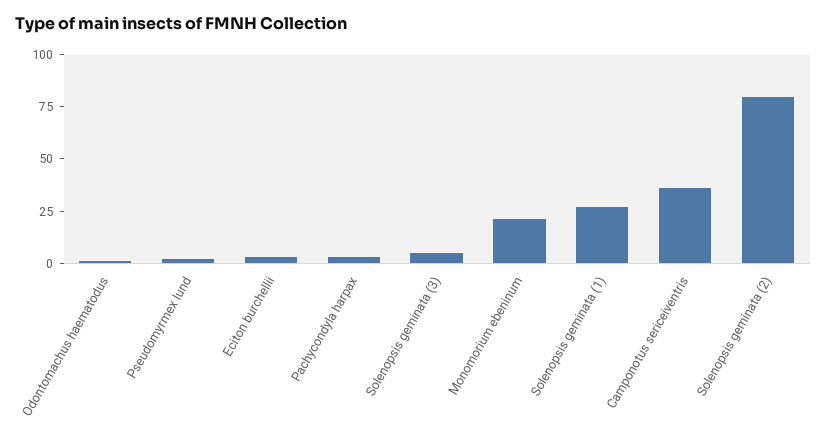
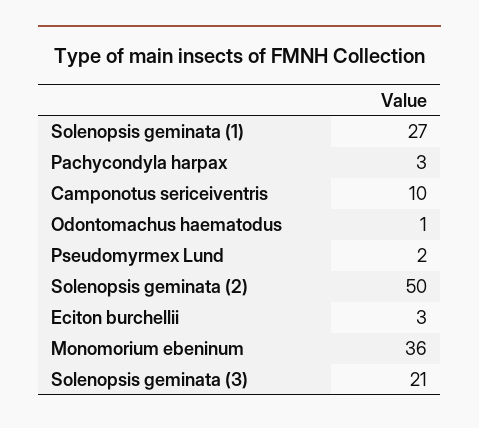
  {
    "Odontomachus haematodus": 1,
    "Pseudomyrmex lund": 2,
    "Eciton burchellii": 3,
    "Pachycondyla harpax": 3,
-   "Solenopsis geminata (3)": 5,
+   "Solenopsis geminata (3)": 21,
-   "Monomorium ebeninum": 20,
+   "Monomorium ebeninum": 36,
    "Solenopsis geminata (1)": 27,
-   "Camponotus sericeiventris": 35,
+   "Camponotus sericeiventris": 10,
-   "Solenopsis geminata (2)": 80
+   "Solenopsis geminata (2)": 50
  }

